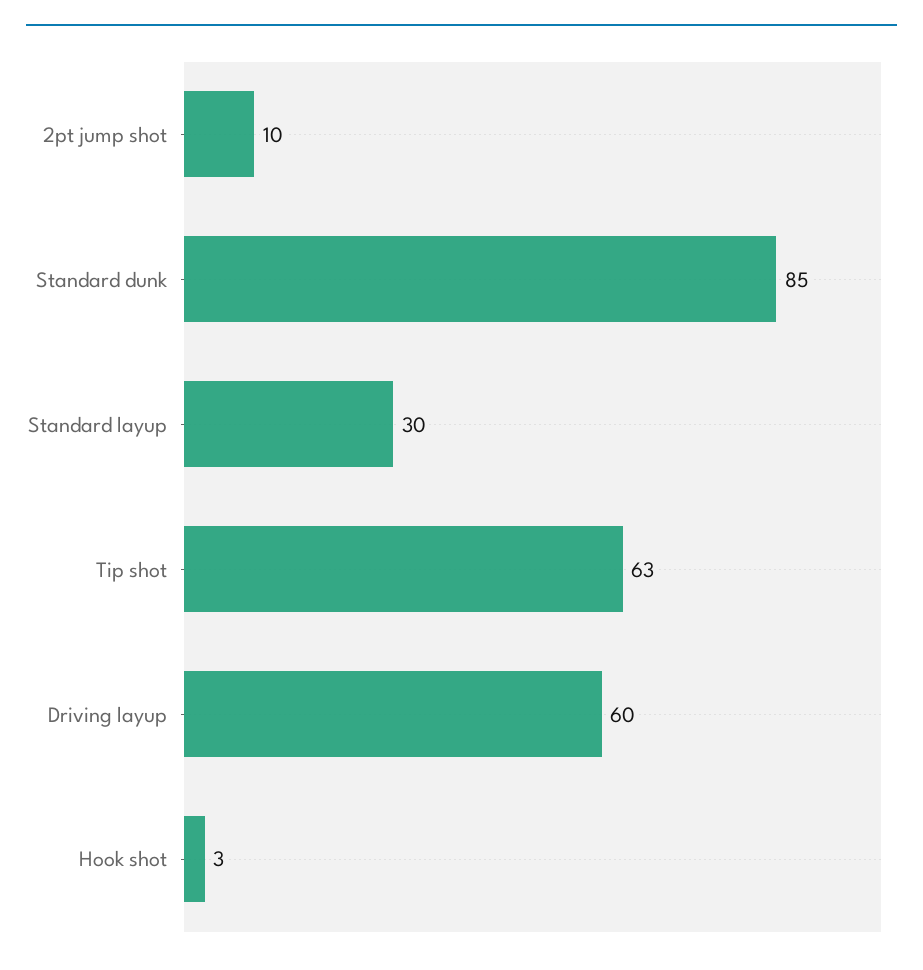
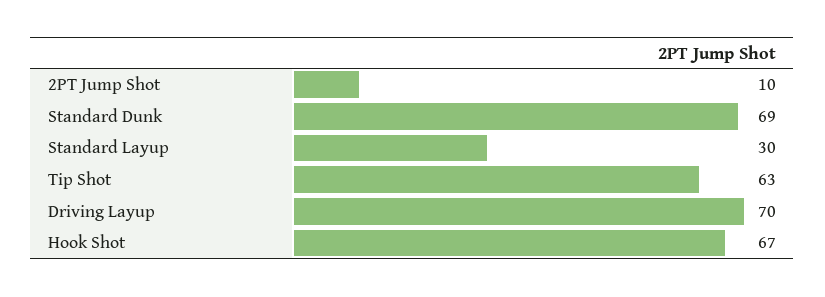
  {
    "2pt jump shot": 10,
-   "Standard dunk": 85,
+   "Standard dunk": 69,
    "Standard layup": 30,
    "Tip shot": 63,
-   "Driving layup": 60,
+   "Driving layup": 70,
-   "Hook shot": 3
+   "Hook shot": 67
  }

